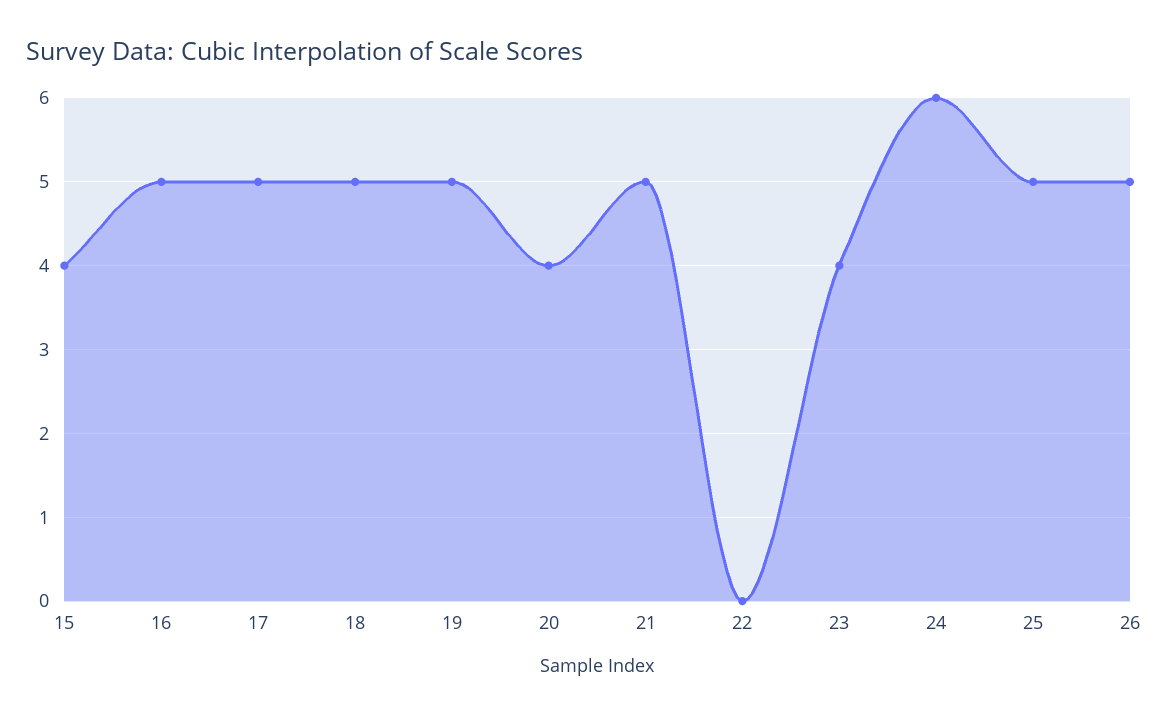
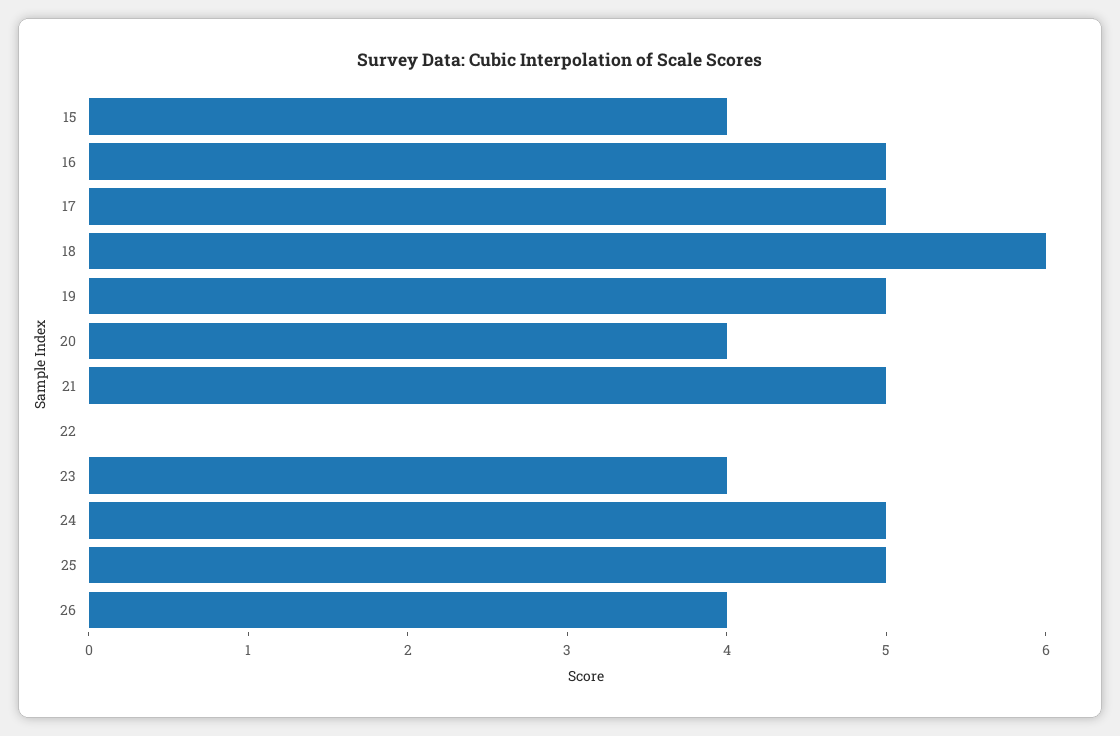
  {
    "15": 4,
    "16": 5,
    "17": 5,
-   "18": 5,
+   "18": 6,
    "19": 5,
    "20": 4,
    "21": 5,
    "22": 0,
    "23": 4,
-   "24": 6,
+   "24": 5,
    "25": 5,
-   "26": 5
+   "26": 4
  }

